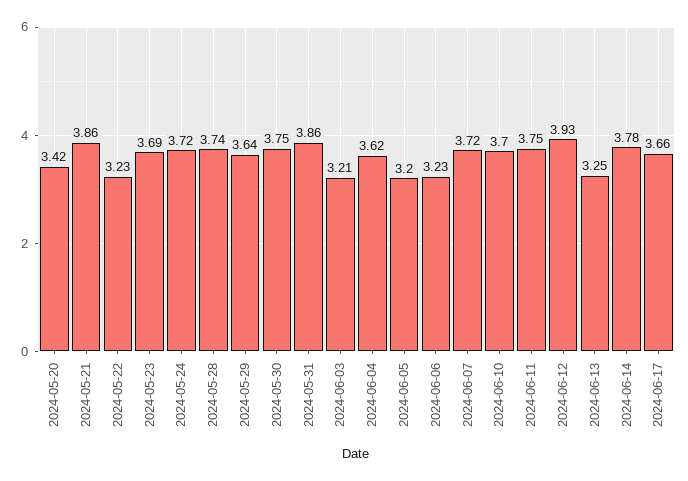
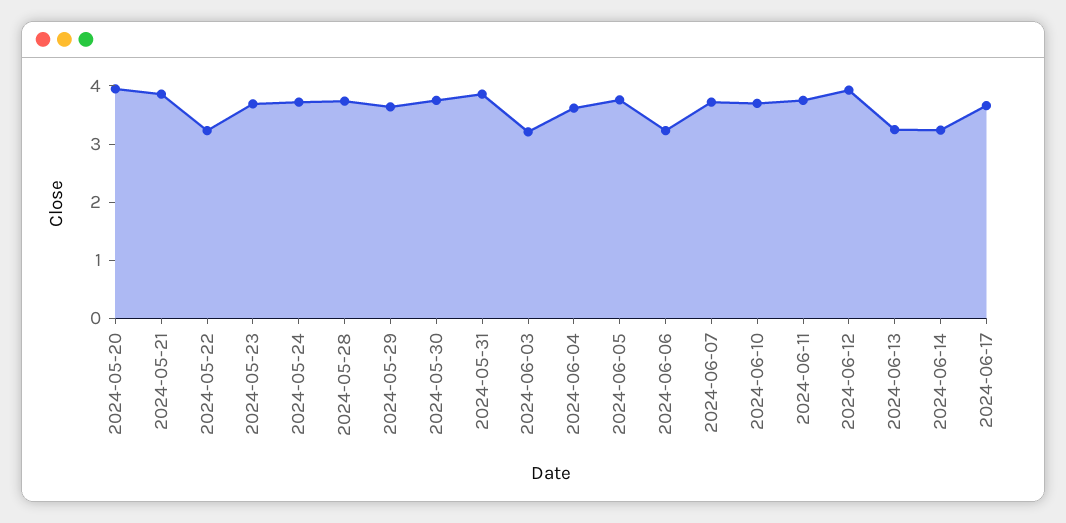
  {
-   "2024-05-20": 3.42,
+   "2024-05-20": 4,
    "2024-05-21": 3.86,
    "2024-05-22": 3.23,
    "2024-05-23": 3.69,
    "2024-05-24": 3.72,
    "2024-05-28": 3.74,
    "2024-05-29": 3.64,
    "2024-05-30": 3.75,
    "2024-05-31": 3.86,
    "2024-06-03": 3.21,
    "2024-06-04": 3.62,
-   "2024-06-05": 3.2,
+   "2024-06-05": 3.8,
    "2024-06-06": 3.23,
    "2024-06-07": 3.72,
    "2024-06-10": 3.7,
    "2024-06-11": 3.75,
    "2024-06-12": 3.93,
    "2024-06-13": 3.25,
-   "2024-06-14": 3.78,
+   "2024-06-14": 3.2,
    "2024-06-17": 3.66
  }

